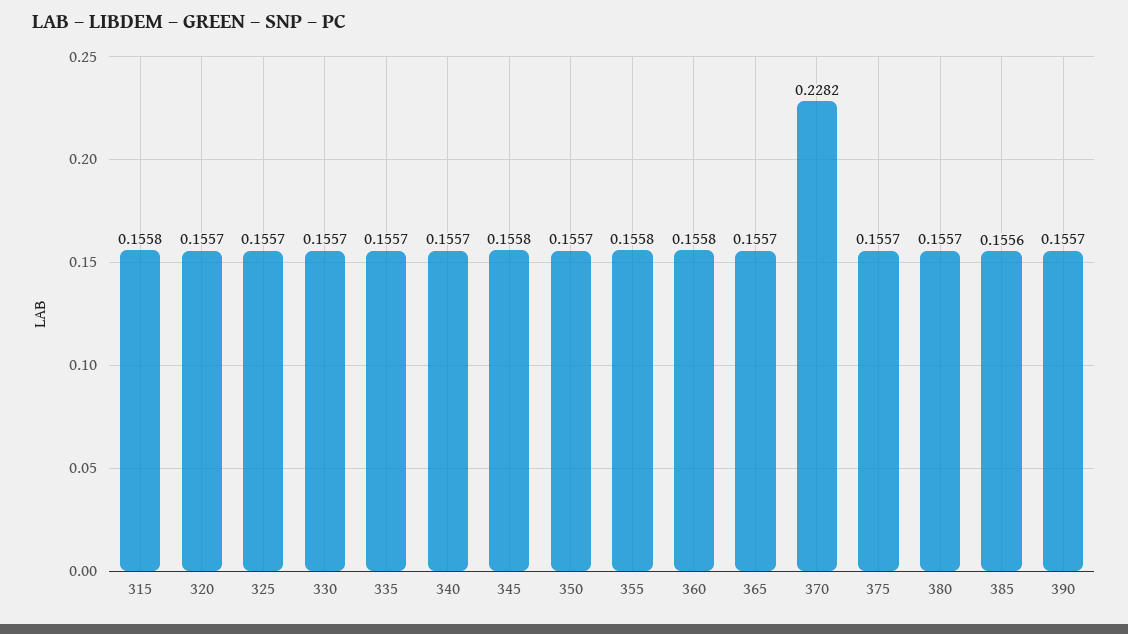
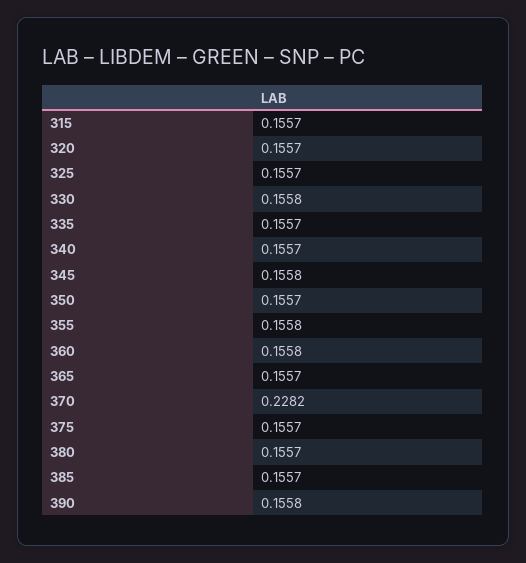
  {
-   "315": 0.1558,
+   "315": 0.1557,
    "320": 0.1557,
    "325": 0.1557,
-   "330": 0.1557,
+   "330": 0.1558,
    "335": 0.1557,
    "340": 0.1557,
    "345": 0.1558,
    "350": 0.1557,
    "355": 0.1558,
    "360": 0.1558,
    "365": 0.1557,
    "370": 0.2282,
    "375": 0.1557,
    "380": 0.1557,
-   "385": 0.1556,
+   "385": 0.1557,
-   "390": 0.1557
+   "390": 0.1558
  }

